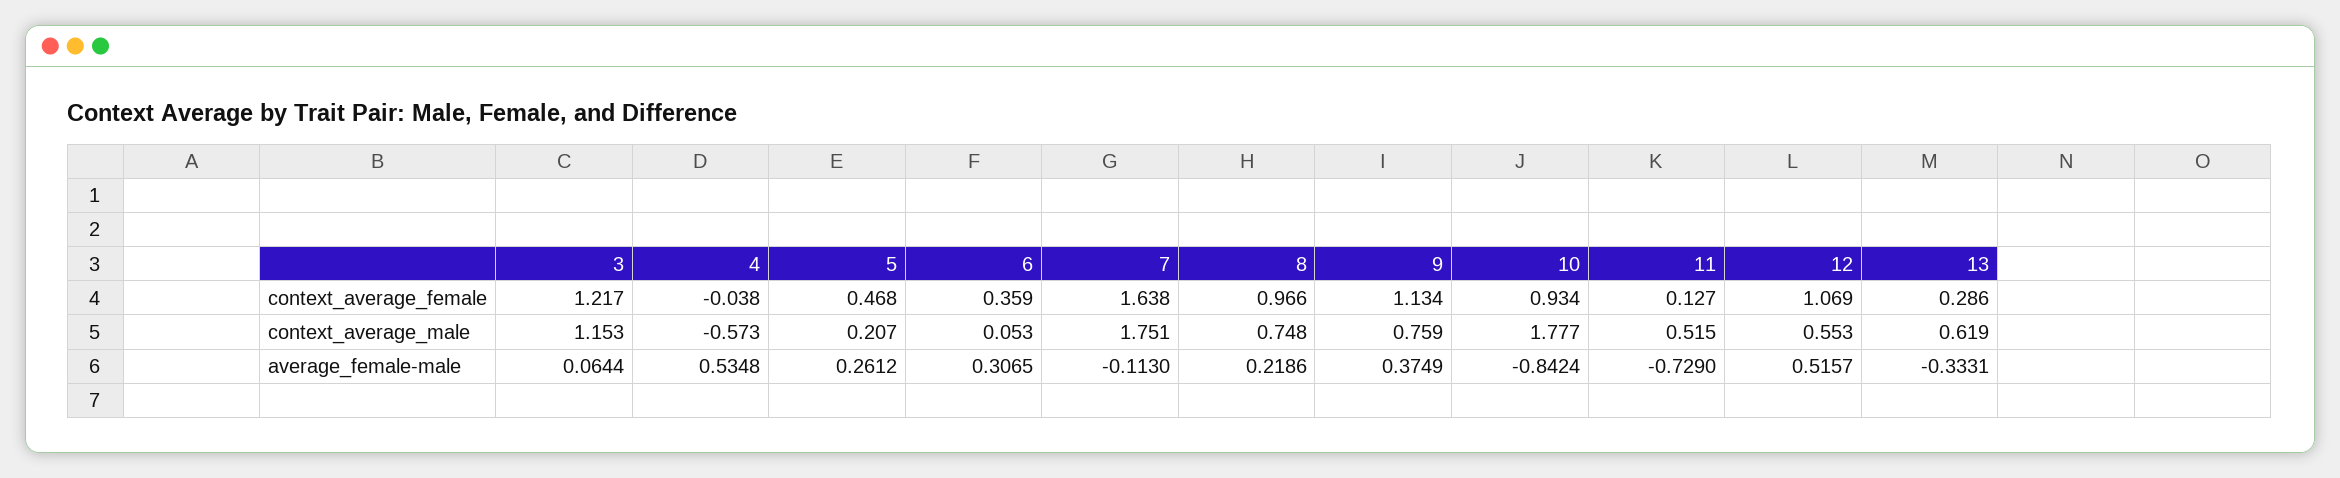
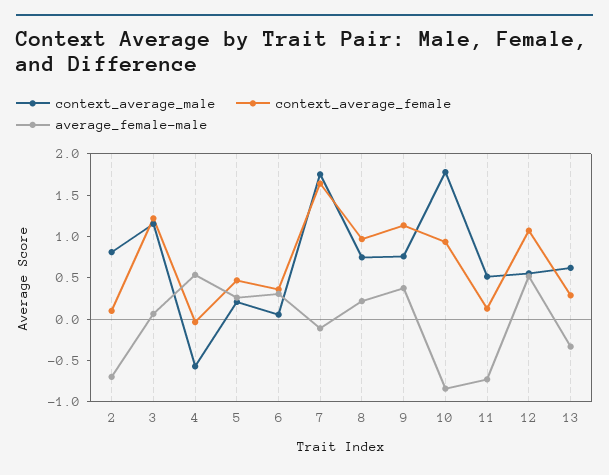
  {
    "context_average_female": {
      "3": 1.217,
      "4": -0.038,
      "5": 0.468,
      "6": 0.359,
      "7": 1.638,
      "8": 0.966,
      "9": 1.134,
      "10": 0.934,
      "11": 0.127,
      "12": 1.069,
-     "13": 0.286
+     "13": 0.286,
+     "2": 0.1
    },
    "context_average_male": {
      "3": 1.153,
      "4": -0.573,
      "5": 0.207,
      "6": 0.053,
      "7": 1.751,
      "8": 0.748,
      "9": 0.759,
      "10": 1.777,
      "11": 0.515,
      "12": 0.553,
-     "13": 0.619
+     "13": 0.619,
+     "2": 0.8
    },
    "average_female-male": {
      "3": 0.0644,
      "4": 0.5348,
      "5": 0.2612,
      "6": 0.3065,
      "7": -0.113,
      "8": 0.2186,
      "9": 0.3749,
      "10": -0.8424,
      "11": -0.729,
      "12": 0.5157,
-     "13": -0.3331
+     "13": -0.3331,
+     "2": -0.7
    }
  }

